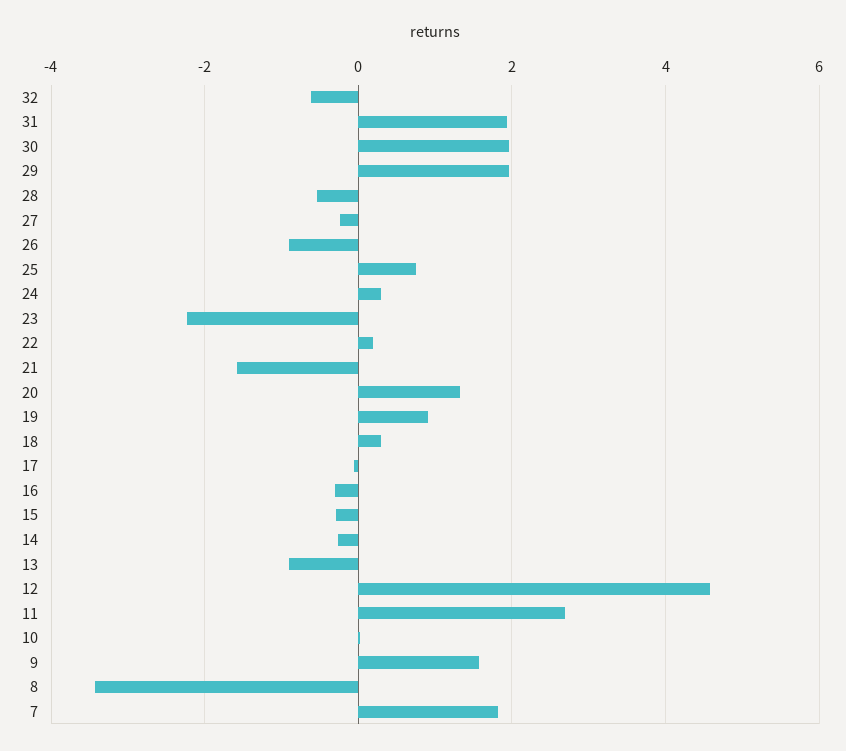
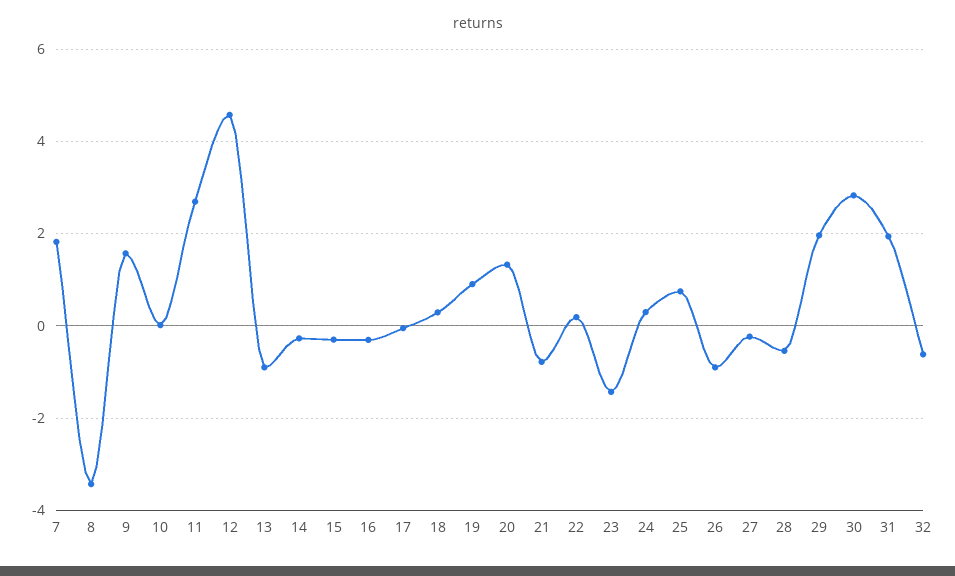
  {
    "32": -0.6,
    "31": 2,
-   "30": 2,
+   "30": 2.8,
    "29": 2,
    "28": -0.6,
    "27": -0.2,
    "26": -0.8,
    "25": 0.8,
    "24": 0.2,
-   "23": -2.2,
+   "23": -1.4,
    "22": 0.2,
-   "21": -1.6,
+   "21": -0.8,
    "20": 1.4,
    "19": 1,
    "18": 0.2,
    "17": 0,
    "16": -0.4,
    "15": -0.2,
    "14": -0.2,
    "13": -1,
    "12": 4.6,
    "11": 2.6,
    "10": 0,
    "9": 1.6,
    "8": -3.4,
    "7": 1.8
  }

